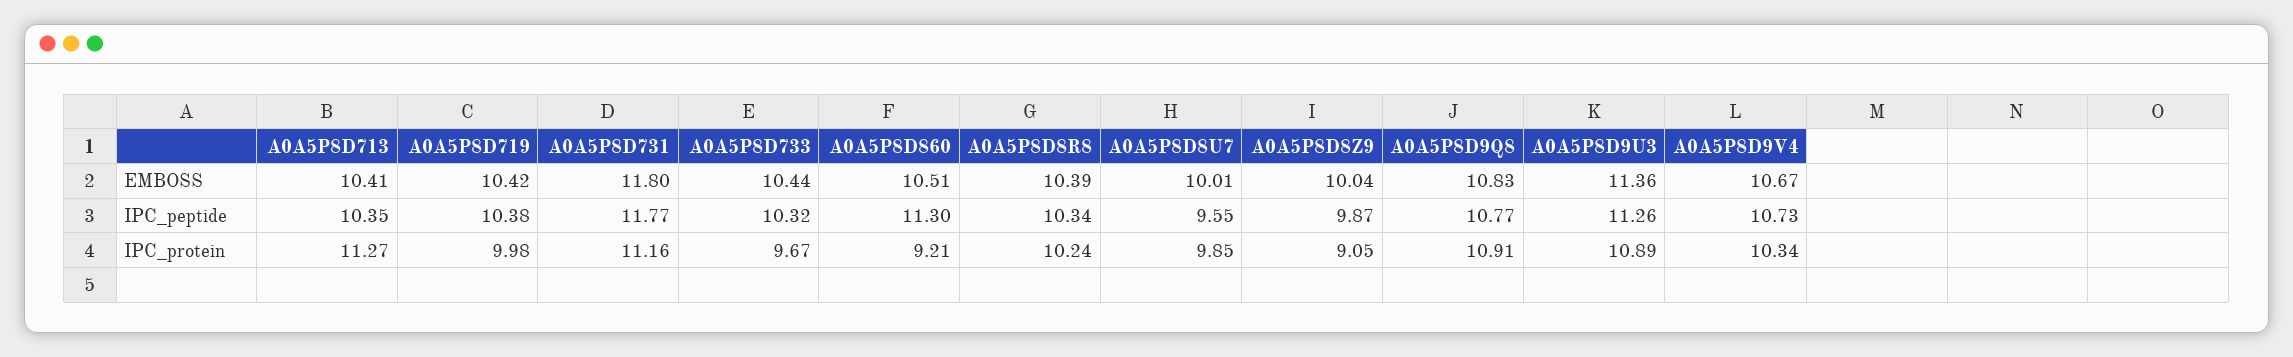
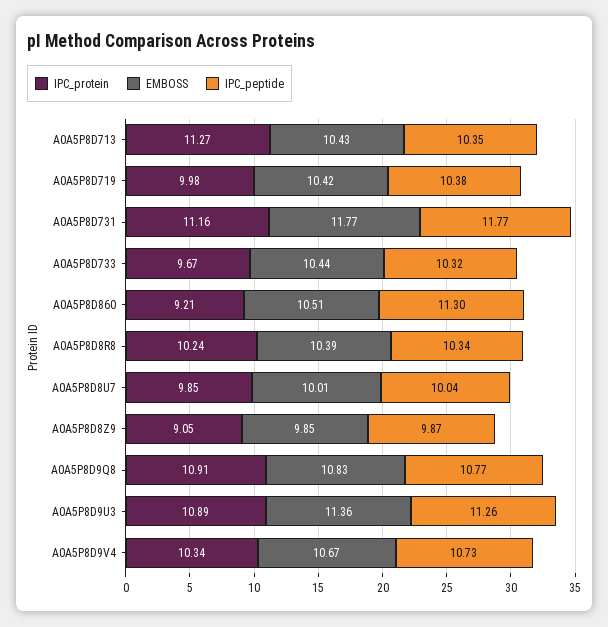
  {
    "EMBOSS": {
-     "A0A5P8D713": 10.41,
+     "A0A5P8D713": 10.43,
      "A0A5P8D719": 10.42,
-     "A0A5P8D731": 11.8,
+     "A0A5P8D731": 11.77,
      "A0A5P8D733": 10.44,
      "A0A5P8D860": 10.51,
      "A0A5P8D8R8": 10.39,
      "A0A5P8D8U7": 10.01,
-     "A0A5P8D8Z9": 10.04,
+     "A0A5P8D8Z9": 9.85,
      "A0A5P8D9Q8": 10.83,
      "A0A5P8D9U3": 11.36,
      "A0A5P8D9V4": 10.67
    },
    "IPC_peptide": {
      "A0A5P8D713": 10.35,
      "A0A5P8D719": 10.38,
      "A0A5P8D731": 11.77,
      "A0A5P8D733": 10.32,
      "A0A5P8D860": 11.3,
      "A0A5P8D8R8": 10.34,
-     "A0A5P8D8U7": 9.55,
+     "A0A5P8D8U7": 10.04,
      "A0A5P8D8Z9": 9.87,
      "A0A5P8D9Q8": 10.77,
      "A0A5P8D9U3": 11.26,
      "A0A5P8D9V4": 10.73
    },
    "IPC_protein": {
      "A0A5P8D713": 11.27,
      "A0A5P8D719": 9.98,
      "A0A5P8D731": 11.16,
      "A0A5P8D733": 9.67,
      "A0A5P8D860": 9.21,
      "A0A5P8D8R8": 10.24,
      "A0A5P8D8U7": 9.85,
      "A0A5P8D8Z9": 9.05,
      "A0A5P8D9Q8": 10.91,
      "A0A5P8D9U3": 10.89,
      "A0A5P8D9V4": 10.34
    }
  }

